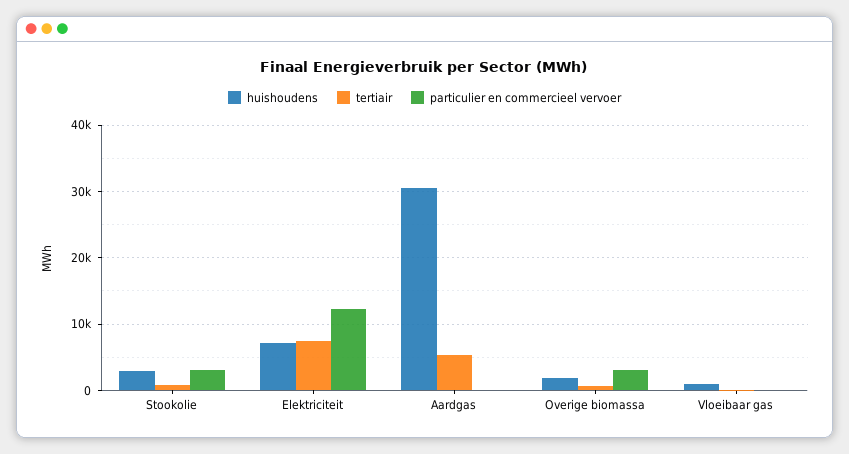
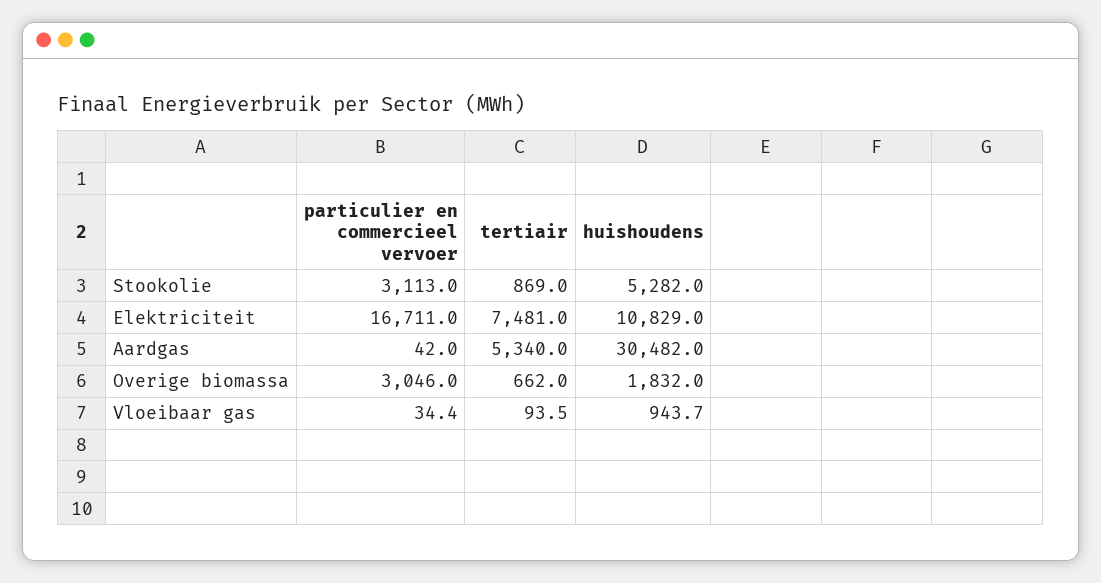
  {
    "huishoudens": {
-     "Stookolie": 3000,
+     "Stookolie": 5282,
-     "Elektriciteit": 7000,
+     "Elektriciteit": 10829,
      "Aardgas": 30482,
      "Overige biomassa": 1832,
      "Vloeibaar gas": 943.7
    },
    "tertiair": {
      "Stookolie": 869,
      "Elektriciteit": 7481,
      "Aardgas": 5340,
      "Overige biomassa": 662,
      "Vloeibaar gas": 93.5
    },
    "particulier en commercieel vervoer": {
      "Stookolie": 3113,
-     "Elektriciteit": 12000,
+     "Elektriciteit": 16711,
      "Aardgas": 42,
      "Overige biomassa": 3046,
      "Vloeibaar gas": 34.4
    }
  }

